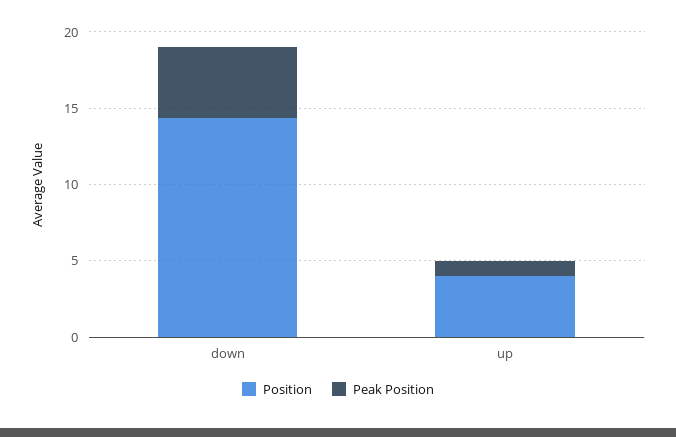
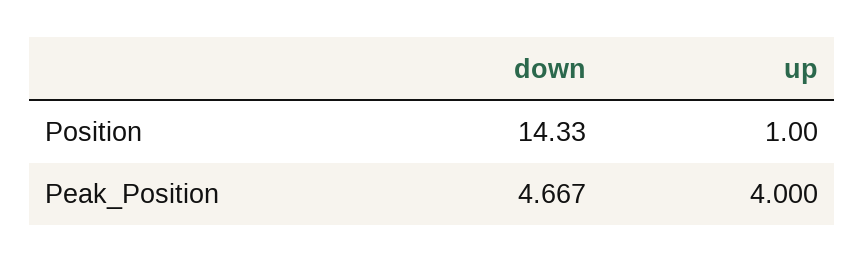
  {
    "Position": {
      "down": 14.33,
-     "up": 4
+     "up": 1
    },
    "Peak Position": {
      "down": 4.667,
-     "up": 1
+     "up": 4
    }
  }

